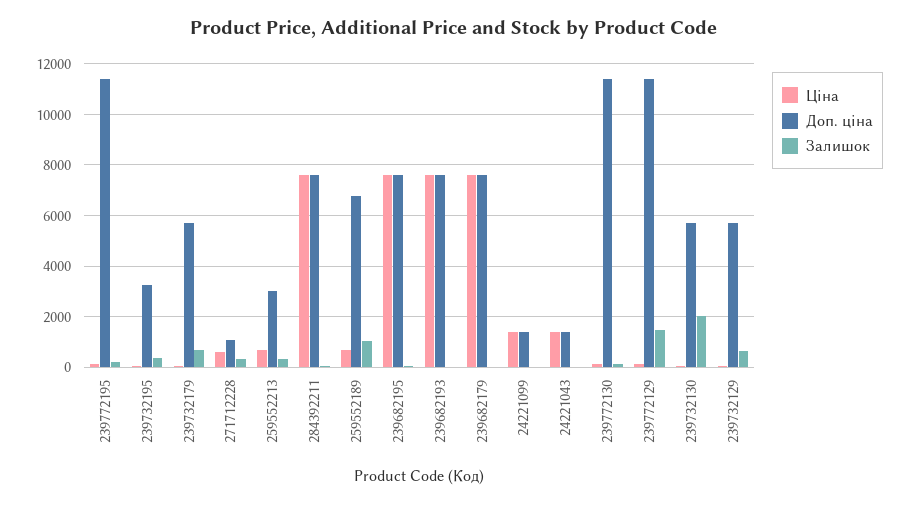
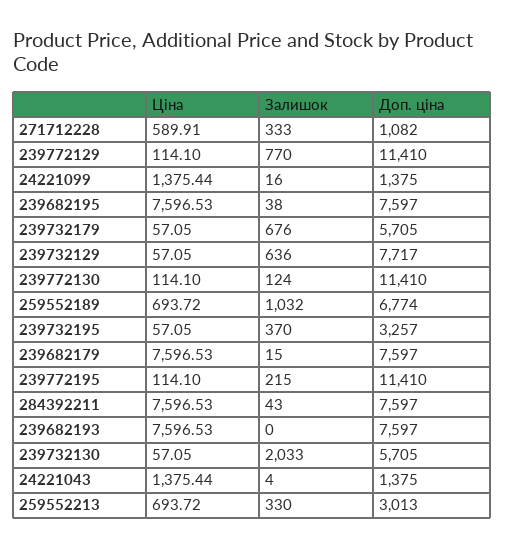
  {
    "Ціна": {
      "239772195": 114.1,
      "239732195": 57.05,
      "239732179": 57.05,
      "271712228": 589.91,
      "259552213": 693.72,
      "284392211": 7596.53,
      "259552189": 693.72,
      "239682195": 7596.53,
      "239682193": 7596.53,
      "239682179": 7596.53,
      "24221099": 1375.44,
      "24221043": 1375.44,
      "239772130": 114.1,
      "239772129": 114.1,
      "239732130": 57.05,
      "239732129": 57.05
    },
    "Доп. ціна": {
      "239772195": 11410,
      "239732195": 3257,
      "239732179": 5705,
      "271712228": 1082,
      "259552213": 3013,
      "284392211": 7597,
      "259552189": 6774,
      "239682195": 7597,
      "239682193": 7597,
      "239682179": 7597,
      "24221099": 1375,
      "24221043": 1375,
      "239772130": 11410,
      "239772129": 11410,
      "239732130": 5705,
-     "239732129": 5750
+     "239732129": 7717
    },
    "Залишок": {
      "239772195": 215,
      "239732195": 370,
      "239732179": 676,
      "271712228": 333,
      "259552213": 330,
      "284392211": 43,
      "259552189": 1032,
      "239682195": 38,
      "239682193": 0,
      "239682179": 15,
      "24221099": 16,
      "24221043": 4,
      "239772130": 124,
-     "239772129": 1500,
+     "239772129": 770,
      "239732130": 2033,
      "239732129": 636
    }
  }

